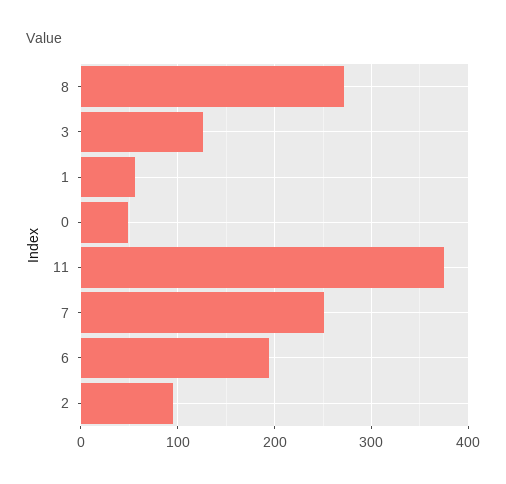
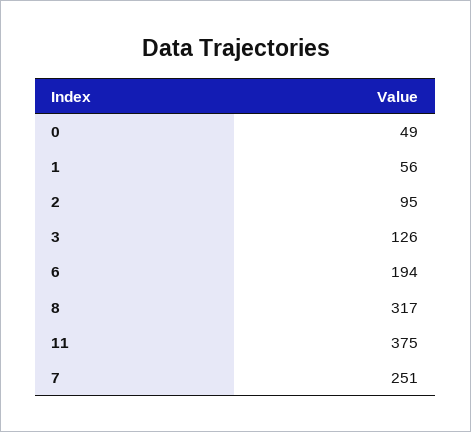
  {
-   "8": 270,
+   "8": 317,
    "3": 126,
    "1": 56,
    "0": 49,
    "11": 375,
    "7": 251,
    "6": 194,
    "2": 95
  }

